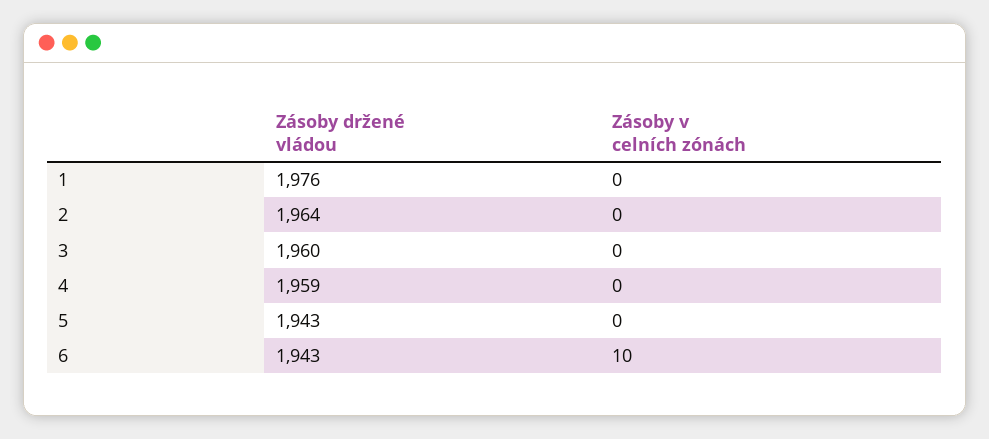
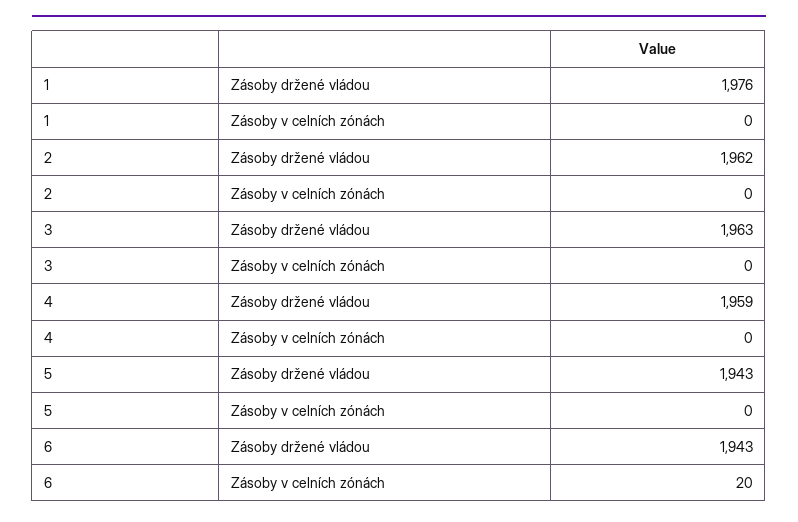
  {
    "Zásoby držené vládou": {
      "1": 1976,
-     "2": 1964,
+     "2": 1962,
-     "3": 1960,
+     "3": 1963,
      "4": 1959,
      "5": 1943,
      "6": 1943
    },
    "Zásoby v celních zónách": {
      "1": 0,
      "2": 0,
      "3": 0,
      "4": 0,
      "5": 0,
-     "6": 10
+     "6": 20
    }
  }

